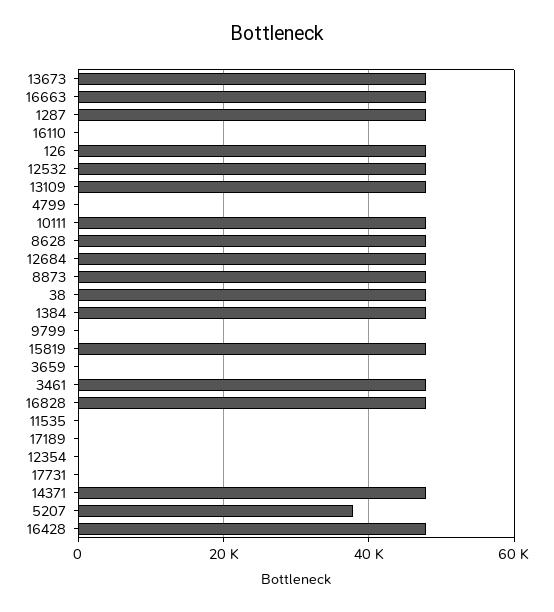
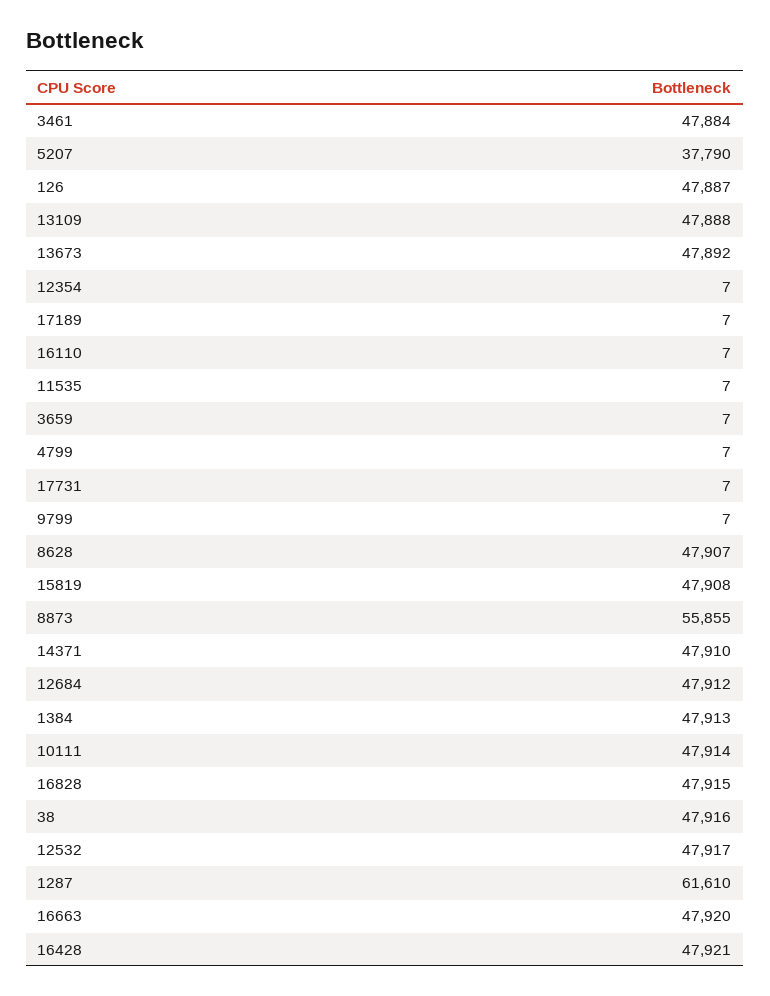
  {
    "13673": 47892,
    "16663": 47920,
-   "1287": 48000,
+   "1287": 61610,
    "16110": 7,
    "126": 47887,
    "12532": 47917,
    "13109": 47888,
    "4799": 7,
    "10111": 47914,
    "8628": 47907,
    "12684": 47912,
-   "8873": 48000,
+   "8873": 55855,
    "38": 47916,
    "1384": 47913,
    "9799": 7,
    "15819": 47908,
    "3659": 7,
    "3461": 47884,
    "16828": 47915,
    "11535": 7,
    "17189": 7,
    "12354": 7,
    "17731": 7,
    "14371": 47910,
    "5207": 37790,
    "16428": 47921
  }

